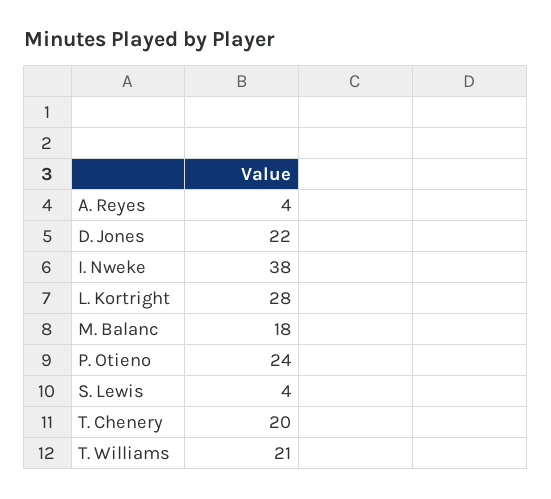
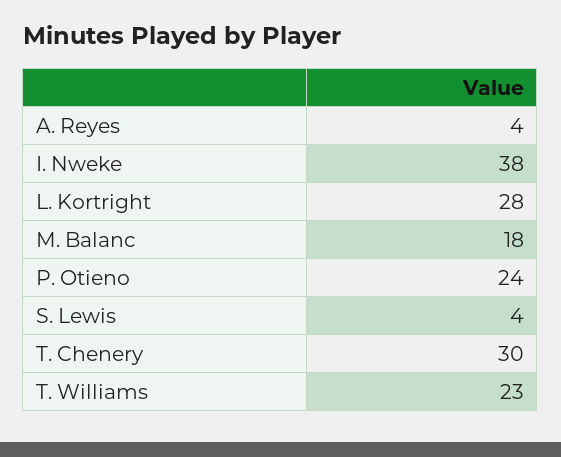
  {
    "A. Reyes": 4,
-   "D. Jones": 22,
    "I. Nweke": 38,
    "L. Kortright": 28,
    "M. Balanc": 18,
    "P. Otieno": 24,
    "S. Lewis": 4,
-   "T. Chenery": 20,
+   "T. Chenery": 30,
-   "T. Williams": 21
+   "T. Williams": 23
  }

